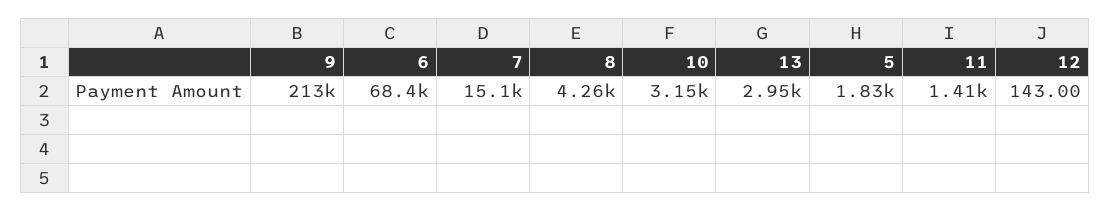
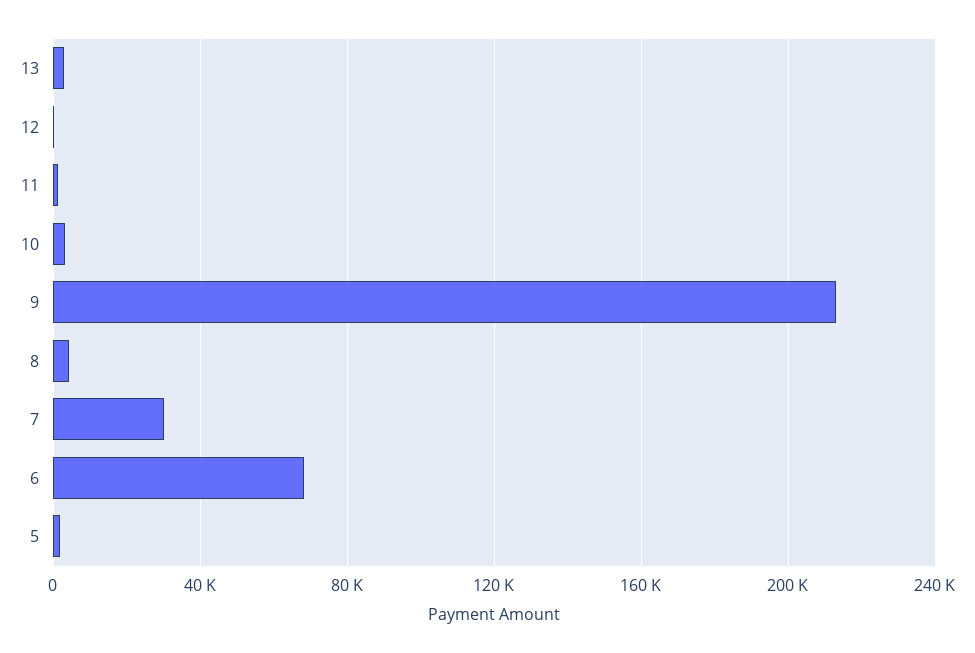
  {
    "9": 213000,
    "6": 68400,
-   "7": 15100,
+   "7": 30000,
    "8": 4260,
    "10": 3150,
    "13": 2950,
    "5": 1830,
    "11": 1410,
    "12": 143
  }

